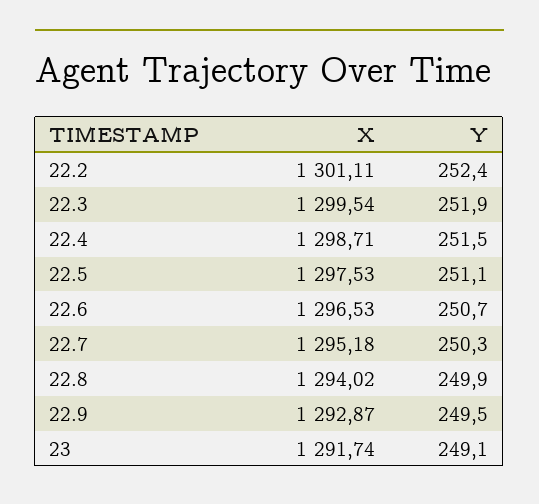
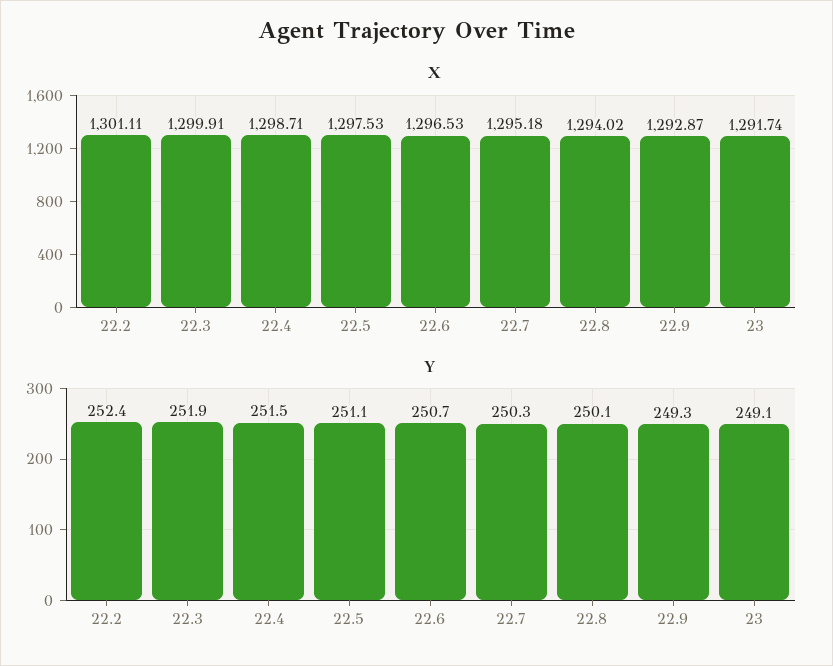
  {
    "X": {
      "22.2": 1301.11,
-     "22.3": 1299.54,
+     "22.3": 1299.91,
      "22.4": 1298.71,
      "22.5": 1297.53,
      "22.6": 1296.53,
      "22.7": 1295.18,
      "22.8": 1294.02,
      "22.9": 1292.87,
      "23": 1291.74
    },
    "Y": {
      "22.2": 252.4,
      "22.3": 251.9,
      "22.4": 251.5,
      "22.5": 251.1,
      "22.6": 250.7,
      "22.7": 250.3,
-     "22.8": 249.9,
+     "22.8": 250.1,
-     "22.9": 249.5,
+     "22.9": 249.3,
      "23": 249.1
    }
  }

